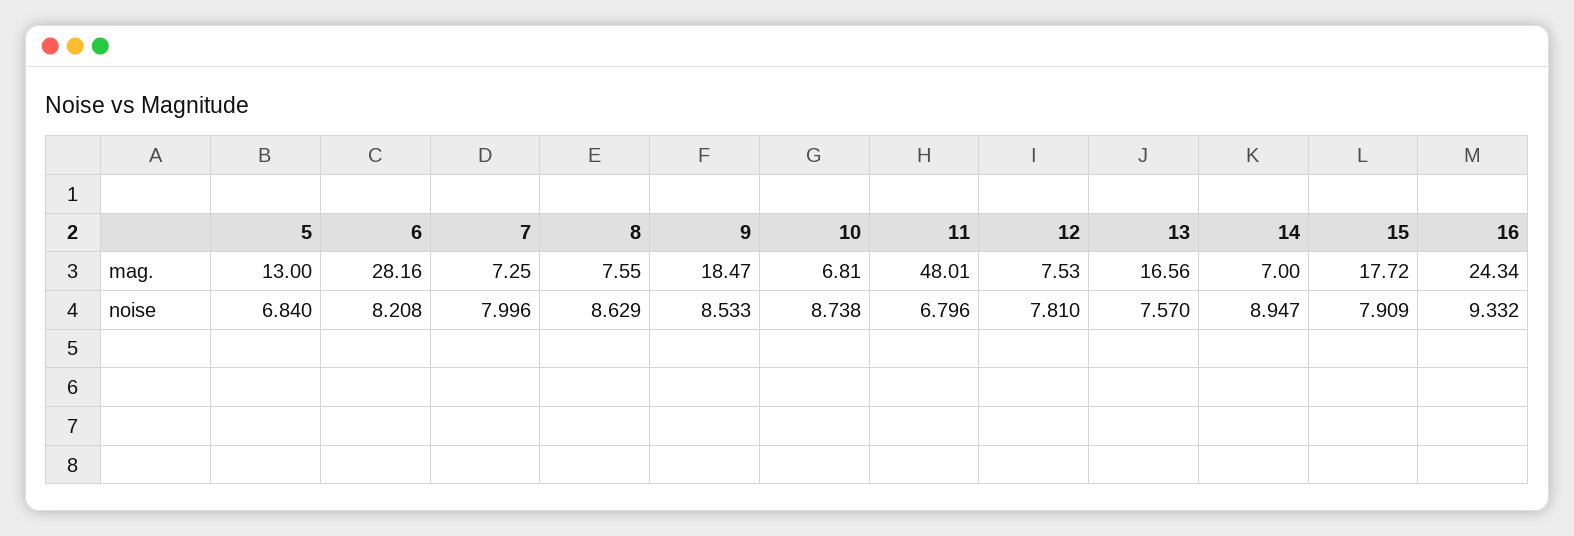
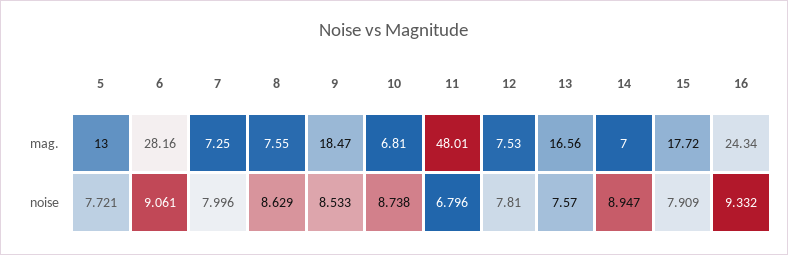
  {
    "5": {
      "mag.": 13,
-     "noise": 6.84
+     "noise": 7.721
    },
    "6": {
      "mag.": 28.16,
-     "noise": 8.208
+     "noise": 9.061
    },
    "7": {
      "mag.": 7.25,
      "noise": 7.996
    },
    "8": {
      "mag.": 7.55,
      "noise": 8.629
    },
    "9": {
      "mag.": 18.47,
      "noise": 8.533
    },
    "10": {
      "mag.": 6.81,
      "noise": 8.738
    },
    "11": {
      "mag.": 48.01,
      "noise": 6.796
    },
    "12": {
      "mag.": 7.53,
      "noise": 7.81
    },
    "13": {
      "mag.": 16.56,
      "noise": 7.57
    },
    "14": {
      "mag.": 7,
      "noise": 8.947
    },
    "15": {
      "mag.": 17.72,
      "noise": 7.909
    },
    "16": {
      "mag.": 24.34,
      "noise": 9.332
    }
  }

